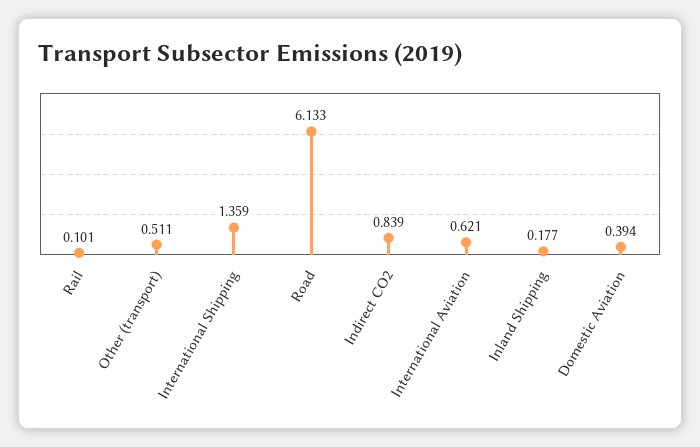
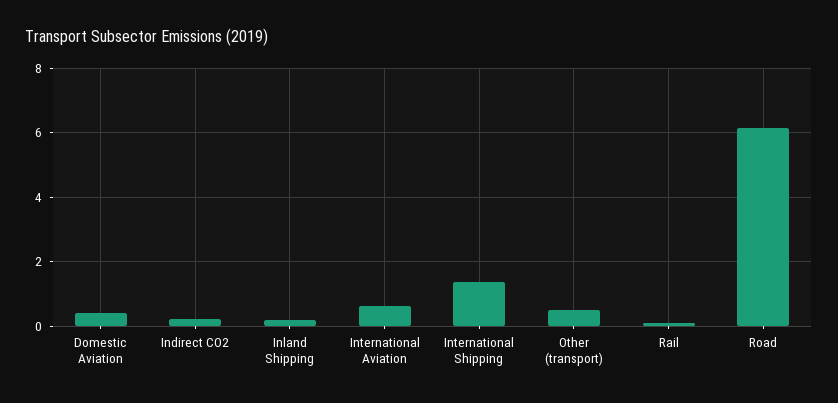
  {
    "Rail": 0.101,
    "Other (transport)": 0.511,
    "International Shipping": 1.359,
    "Road": 6.133,
-   "Indirect CO2": 0.839,
+   "Indirect CO2": 0.2,
    "International Aviation": 0.621,
    "Inland Shipping": 0.177,
    "Domestic Aviation": 0.394
  }

